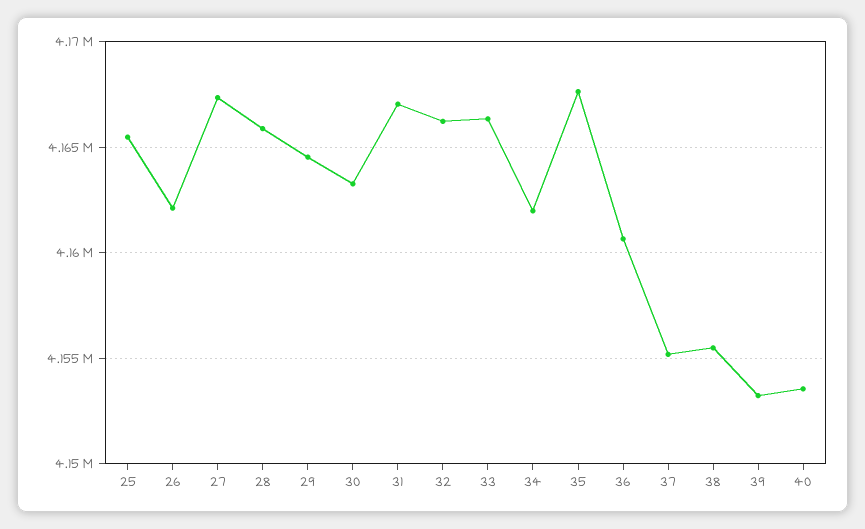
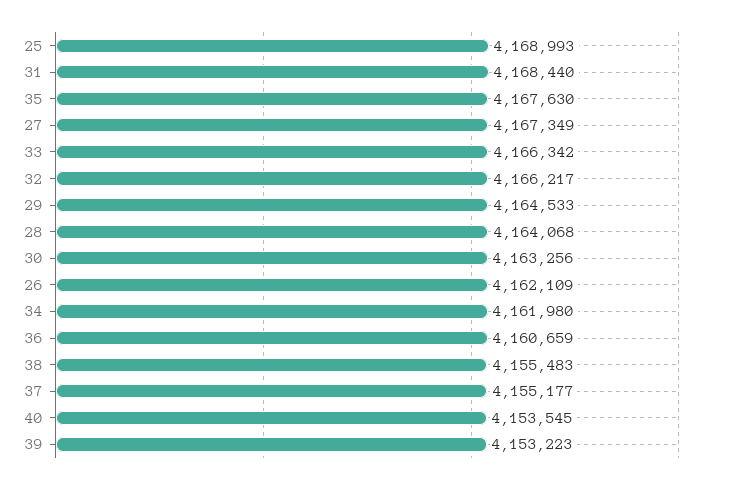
  {
-   "25": 4165500,
+   "25": 4168993,
    "26": 4162109,
    "27": 4167349,
-   "28": 4166000,
+   "28": 4164068,
    "29": 4164533,
    "30": 4163256,
-   "31": 4167000,
+   "31": 4168440,
    "32": 4166217,
    "33": 4166342,
    "34": 4161980,
    "35": 4167630,
    "36": 4160659,
    "37": 4155177,
    "38": 4155483,
    "39": 4153223,
    "40": 4153545
  }

